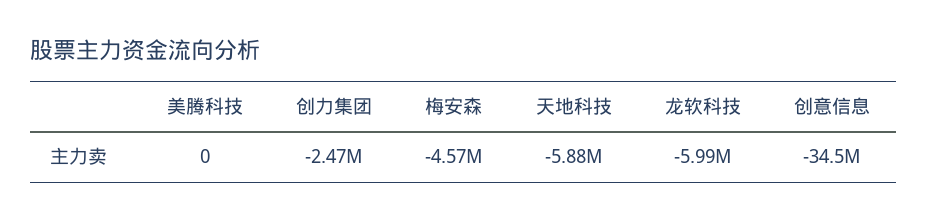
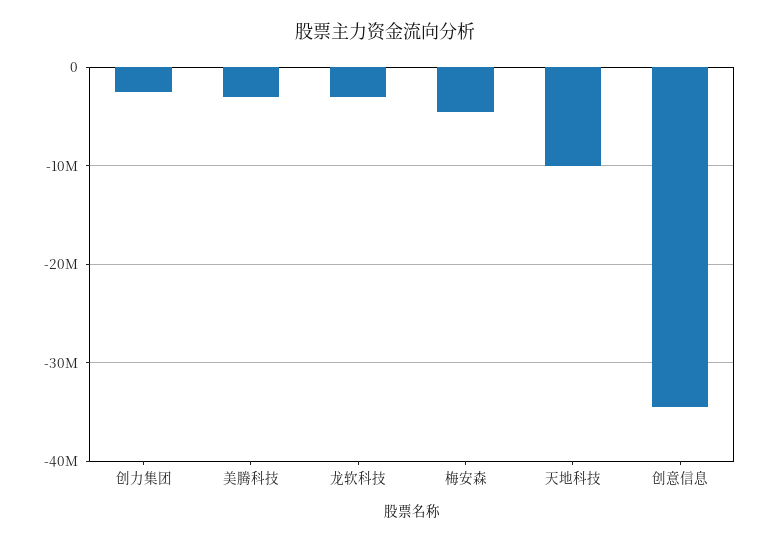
  {
-   "美腾科技": 0,
+   "美腾科技": -3000000,
    "创力集团": -2470000,
    "梅安森": -4570000,
-   "天地科技": -5880000,
+   "天地科技": -10000000,
-   "龙软科技": -5990000,
+   "龙软科技": -3000000,
    "创意信息": -34500000
  }

